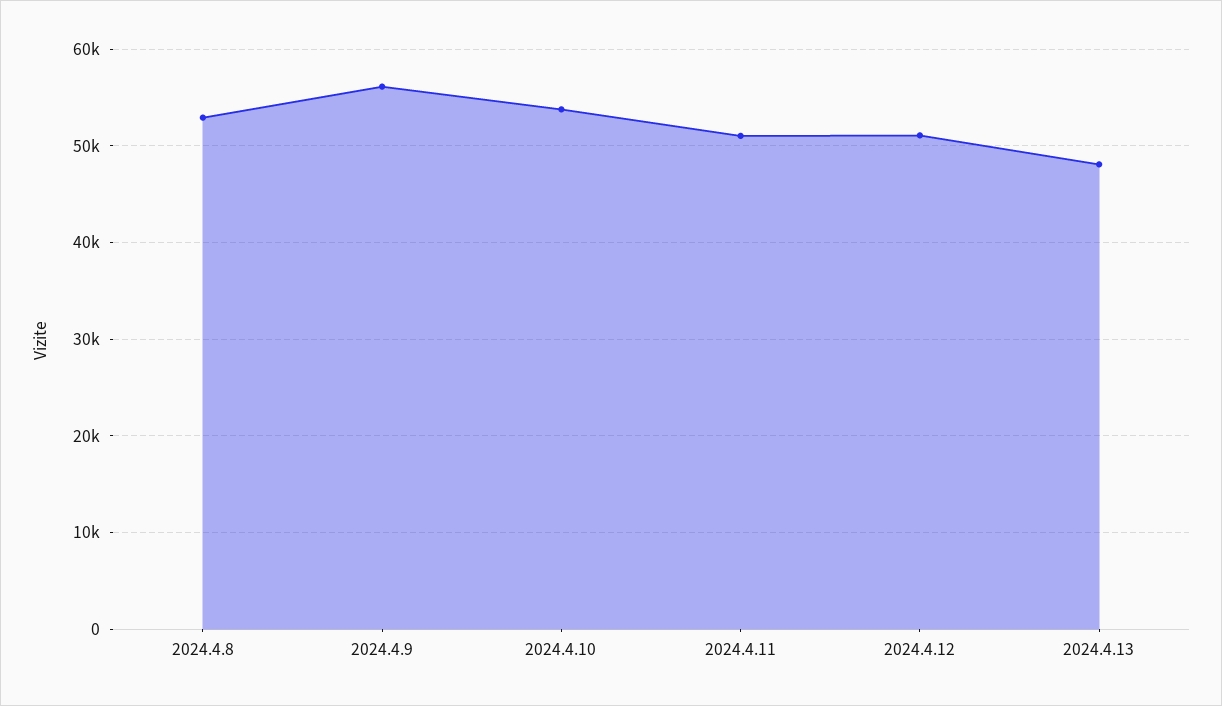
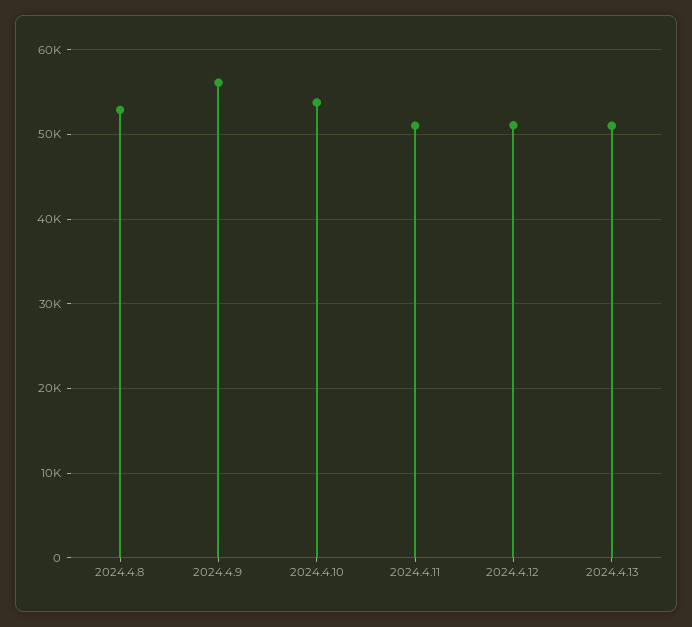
  {
    "2024.4.8": 53000,
    "2024.4.9": 56000,
    "2024.4.10": 54000,
    "2024.4.11": 51000,
    "2024.4.12": 51000,
-   "2024.4.13": 48000
+   "2024.4.13": 51000
  }

